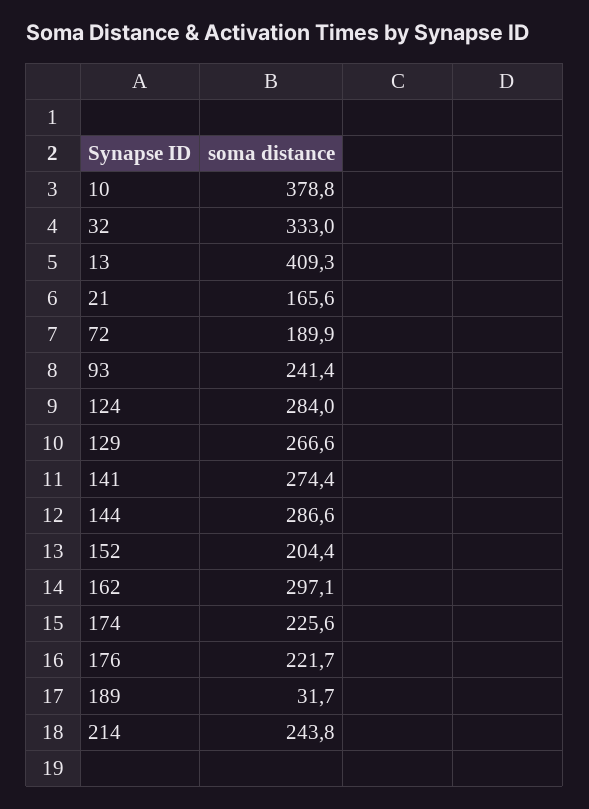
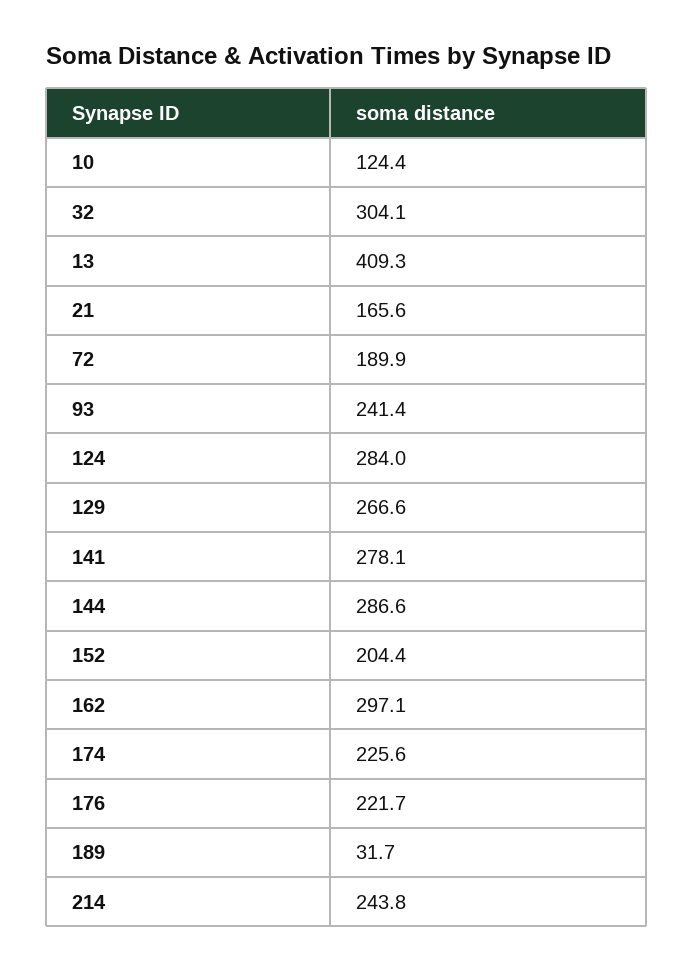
  {
-   "10": 378.8,
+   "10": 124.4,
-   "32": 333,
+   "32": 304.1,
    "13": 409.3,
    "21": 165.6,
    "72": 189.9,
    "93": 241.4,
    "124": 284,
    "129": 266.6,
-   "141": 274.4,
+   "141": 278.1,
    "144": 286.6,
    "152": 204.4,
    "162": 297.1,
    "174": 225.6,
    "176": 221.7,
    "189": 31.7,
    "214": 243.8
  }

